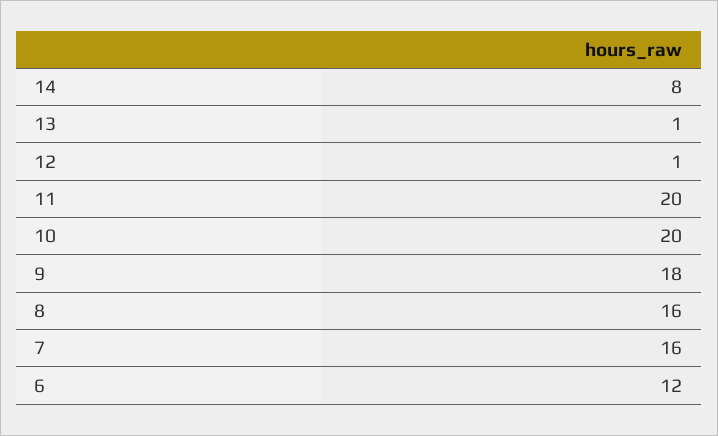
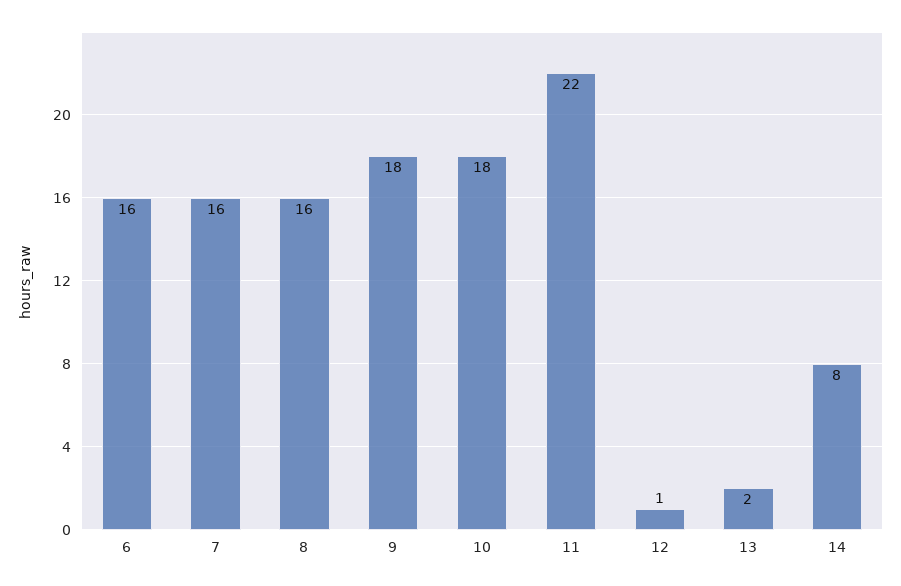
  {
    "14": 8,
-   "13": 1,
+   "13": 2,
    "12": 1,
-   "11": 20,
+   "11": 22,
-   "10": 20,
+   "10": 18,
    "9": 18,
    "8": 16,
    "7": 16,
-   "6": 12
+   "6": 16
  }

